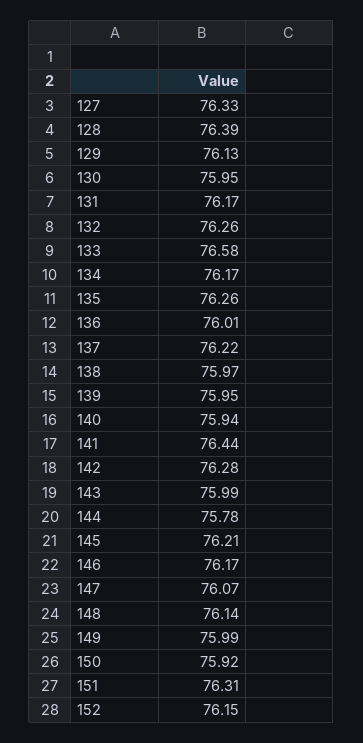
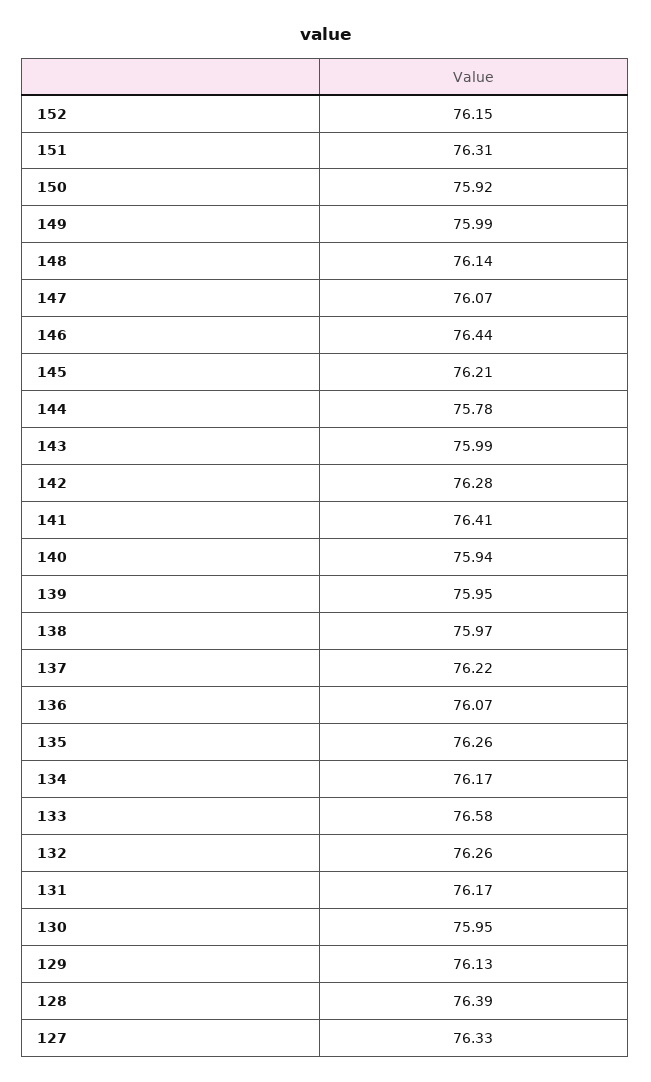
  {
    "127": 76.33,
    "128": 76.39,
    "129": 76.13,
    "130": 75.95,
    "131": 76.17,
    "132": 76.26,
    "133": 76.58,
    "134": 76.17,
    "135": 76.26,
-   "136": 76.01,
+   "136": 76.07,
    "137": 76.22,
    "138": 75.97,
    "139": 75.95,
    "140": 75.94,
-   "141": 76.44,
+   "141": 76.41,
    "142": 76.28,
    "143": 75.99,
    "144": 75.78,
    "145": 76.21,
-   "146": 76.17,
+   "146": 76.44,
    "147": 76.07,
    "148": 76.14,
    "149": 75.99,
    "150": 75.92,
    "151": 76.31,
    "152": 76.15
  }

